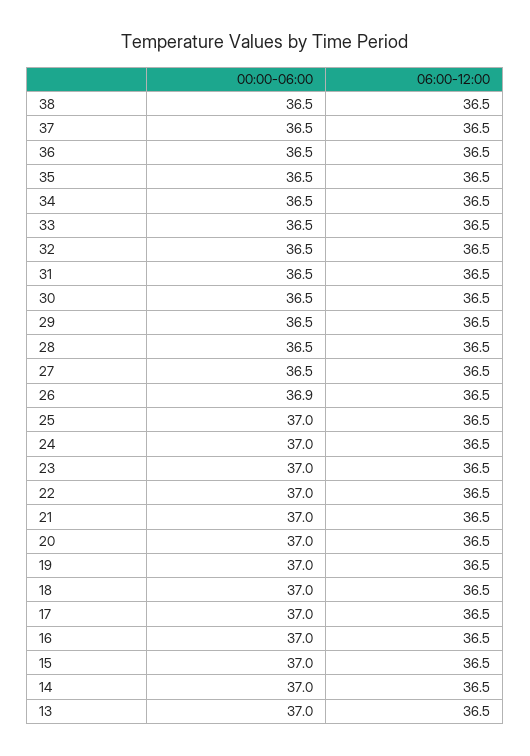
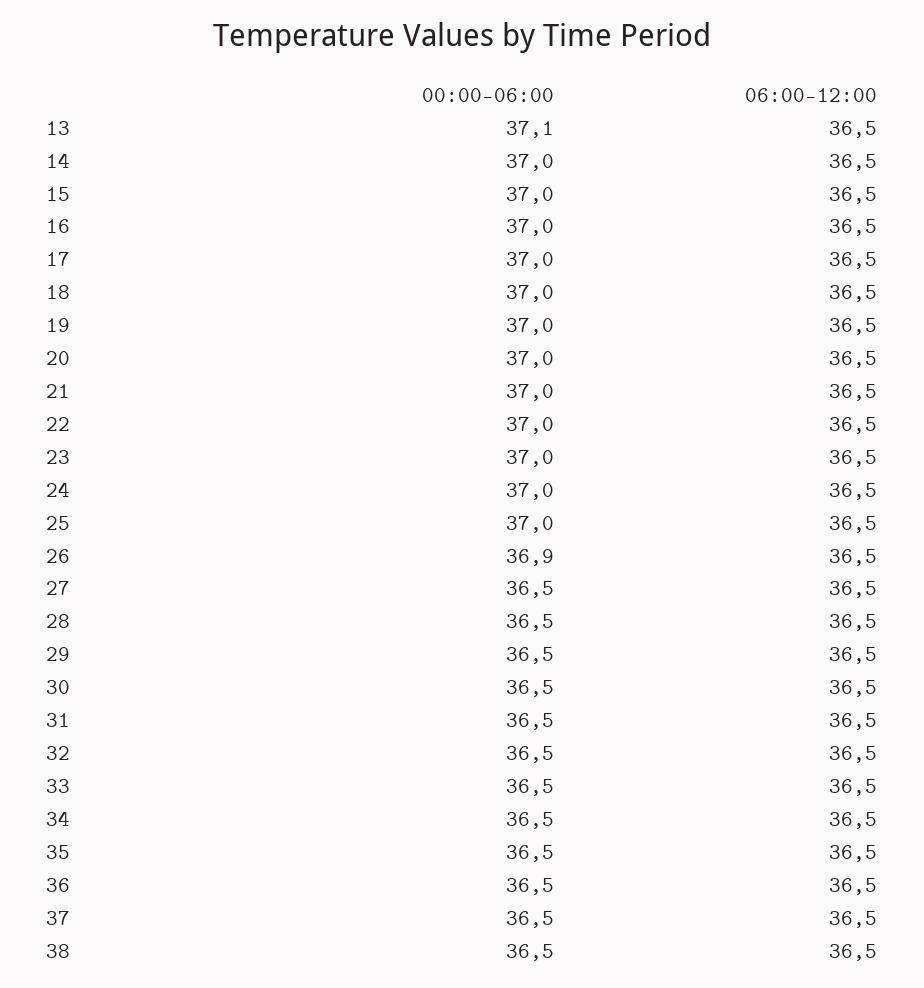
  {
    "00:00-06:00": {
      "38": 36.5,
      "37": 36.5,
      "36": 36.5,
      "35": 36.5,
      "34": 36.5,
      "33": 36.5,
      "32": 36.5,
      "31": 36.5,
      "30": 36.5,
      "29": 36.5,
      "28": 36.5,
      "27": 36.5,
      "26": 36.9,
      "25": 37,
      "24": 37,
      "23": 37,
      "22": 37,
      "21": 37,
      "20": 37,
      "19": 37,
      "18": 37,
      "17": 37,
      "16": 37,
      "15": 37,
      "14": 37,
-     "13": 37
+     "13": 37.1
    },
    "06:00-12:00": {
      "38": 36.5,
      "37": 36.5,
      "36": 36.5,
      "35": 36.5,
      "34": 36.5,
      "33": 36.5,
      "32": 36.5,
      "31": 36.5,
      "30": 36.5,
      "29": 36.5,
      "28": 36.5,
      "27": 36.5,
      "26": 36.5,
      "25": 36.5,
      "24": 36.5,
      "23": 36.5,
      "22": 36.5,
      "21": 36.5,
      "20": 36.5,
      "19": 36.5,
      "18": 36.5,
      "17": 36.5,
      "16": 36.5,
      "15": 36.5,
      "14": 36.5,
      "13": 36.5
    }
  }

